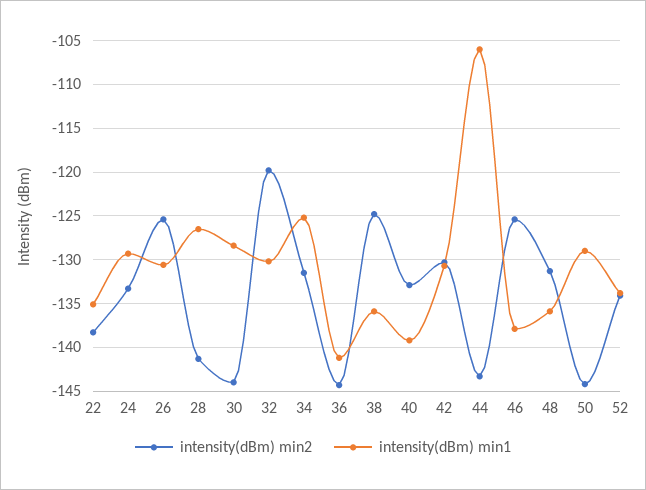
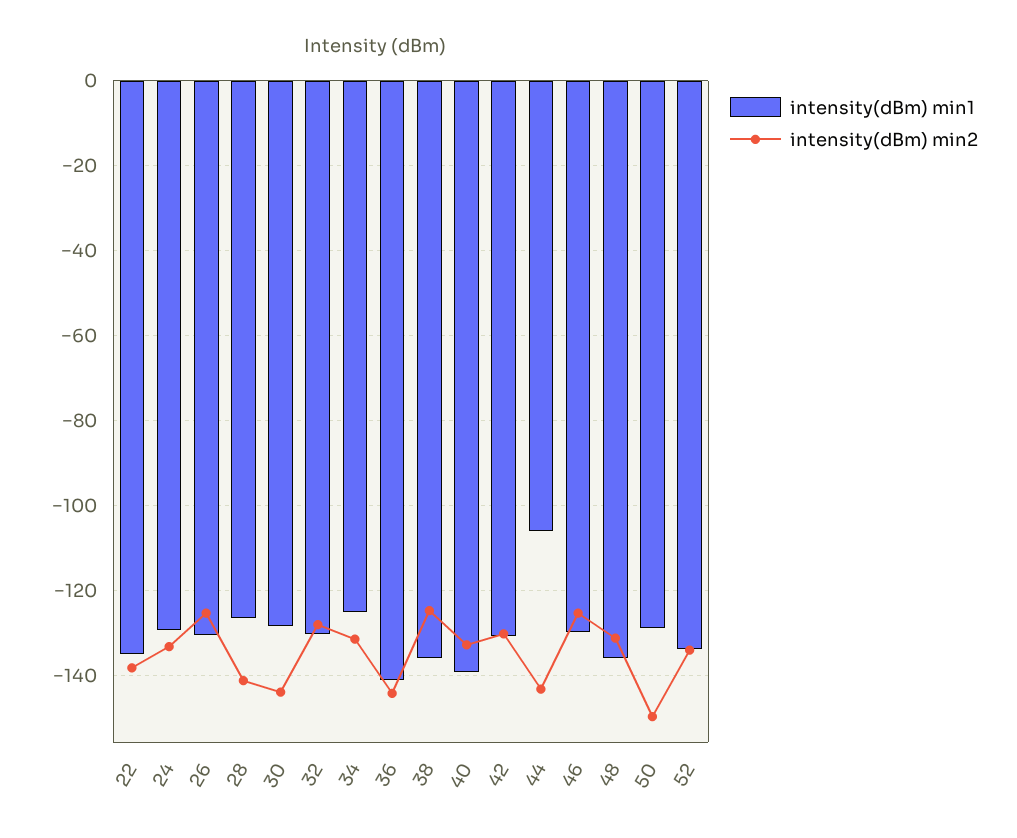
  {
    "intensity(dBm) min2": {
      "22": -138,
      "24": -133,
      "26": -125,
      "28": -141,
      "30": -144,
-     "32": -120,
+     "32": -128,
      "34": -132,
      "36": -144,
      "38": -125,
      "40": -133,
      "42": -130,
      "44": -143,
      "46": -125,
      "48": -131,
-     "50": -144,
+     "50": -150,
      "52": -134
    },
    "intensity(dBm) min1": {
      "22": -135,
      "24": -129,
      "26": -131,
      "28": -127,
      "30": -128,
      "32": -130,
      "34": -125,
      "36": -141,
      "38": -136,
      "40": -139,
      "42": -131,
      "44": -106,
-     "46": -138,
+     "46": -130,
      "48": -136,
      "50": -129,
      "52": -134
    }
  }

